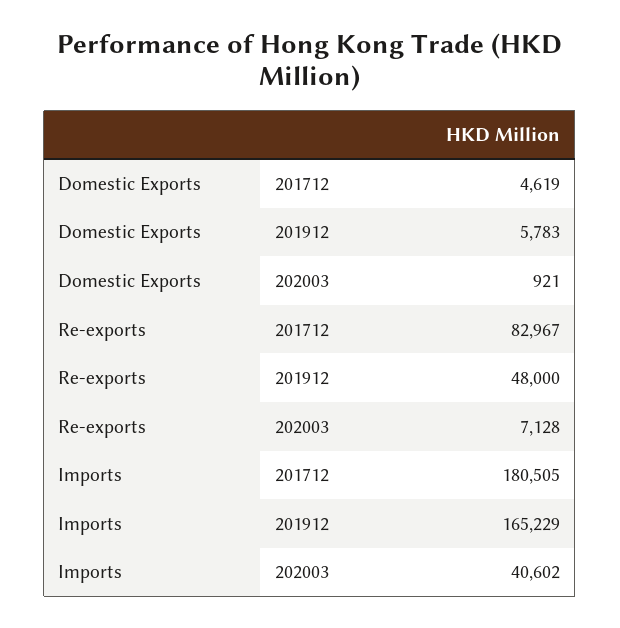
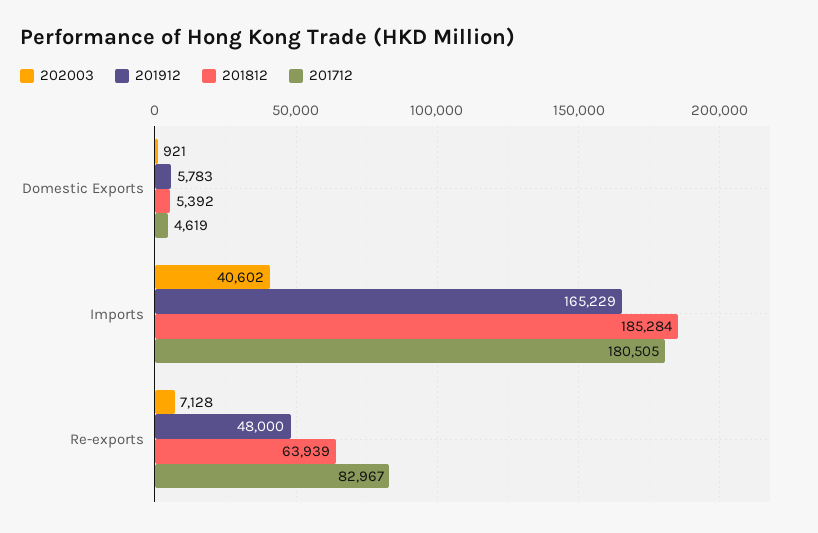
  {
    "201712": {
      "Domestic Exports": 4619,
      "Re-exports": 82967,
      "Imports": 180505
    },
    "201912": {
      "Domestic Exports": 5783,
      "Re-exports": 48000,
      "Imports": 165229
    },
    "202003": {
      "Domestic Exports": 921,
      "Re-exports": 7128,
      "Imports": 40602
-   }
+   },
+   "201812": {
+     "Domestic Exports": 5392,
+     "Imports": 185284,
+     "Re-exports": 63939
+   }
  }

